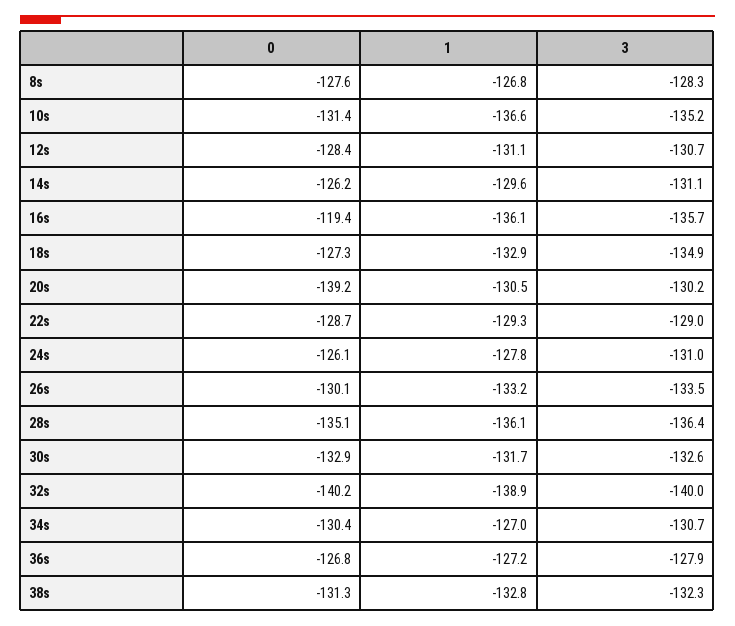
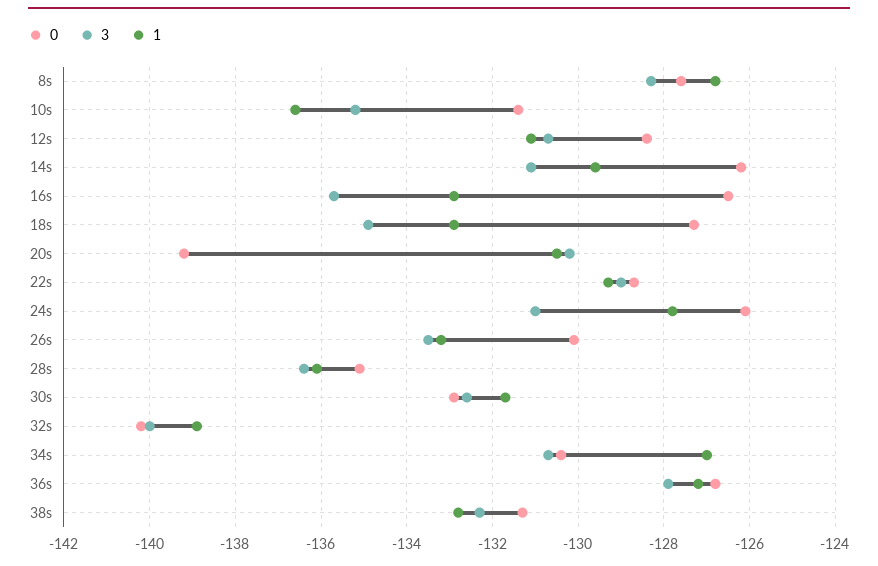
  {
    "0": {
      "8s": -127.6,
      "10s": -131.4,
      "12s": -128.4,
      "14s": -126.2,
-     "16s": -119.4,
+     "16s": -126.5,
      "18s": -127.3,
      "20s": -139.2,
      "22s": -128.7,
      "24s": -126.1,
      "26s": -130.1,
      "28s": -135.1,
      "30s": -132.9,
      "32s": -140.2,
      "34s": -130.4,
      "36s": -126.8,
      "38s": -131.3
    },
    "1": {
      "8s": -126.8,
      "10s": -136.6,
      "12s": -131.1,
      "14s": -129.6,
-     "16s": -136.1,
+     "16s": -133,
      "18s": -132.9,
      "20s": -130.5,
      "22s": -129.3,
      "24s": -127.8,
      "26s": -133.2,
      "28s": -136.1,
      "30s": -131.7,
      "32s": -138.9,
      "34s": -127,
      "36s": -127.2,
      "38s": -132.8
    },
    "3": {
      "8s": -128.3,
      "10s": -135.2,
      "12s": -130.7,
      "14s": -131.1,
      "16s": -135.7,
      "18s": -134.9,
      "20s": -130.2,
      "22s": -129,
      "24s": -131,
      "26s": -133.5,
      "28s": -136.4,
      "30s": -132.6,
      "32s": -140,
      "34s": -130.7,
      "36s": -127.9,
      "38s": -132.3
    }
  }

